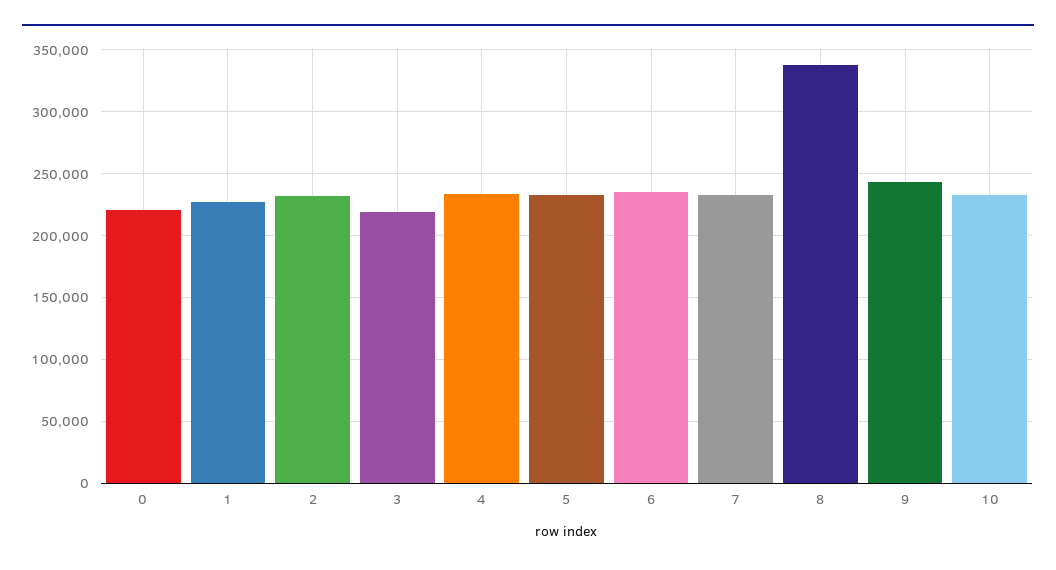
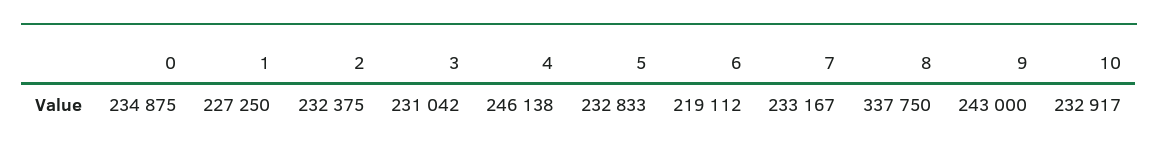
  {
-   "0": 220000,
+   "0": 234875,
    "1": 227250,
    "2": 232375,
-   "3": 220000,
+   "3": 231042,
-   "4": 235000,
+   "4": 246138,
    "5": 232833,
-   "6": 235000,
+   "6": 219112,
    "7": 233167,
    "8": 337750,
    "9": 243000,
    "10": 232917
  }

